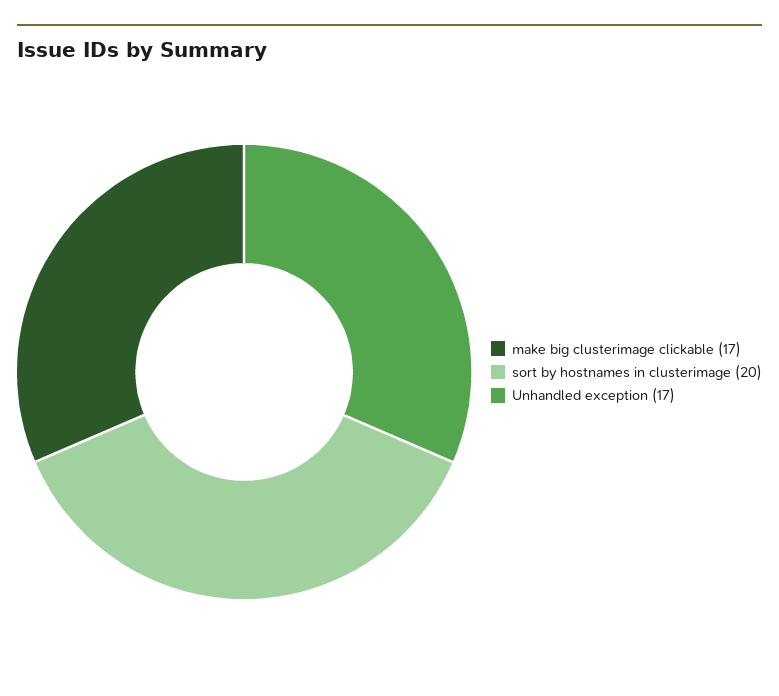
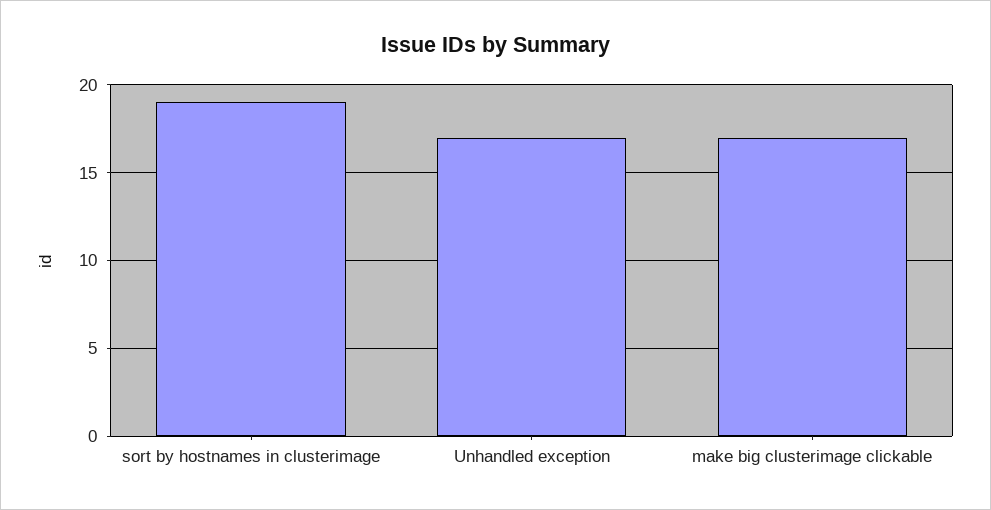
  {
    "make big clusterimage clickable": 17,
-   "sort by hostnames in clusterimage": 20,
+   "sort by hostnames in clusterimage": 19,
    "Unhandled exception": 17
  }

